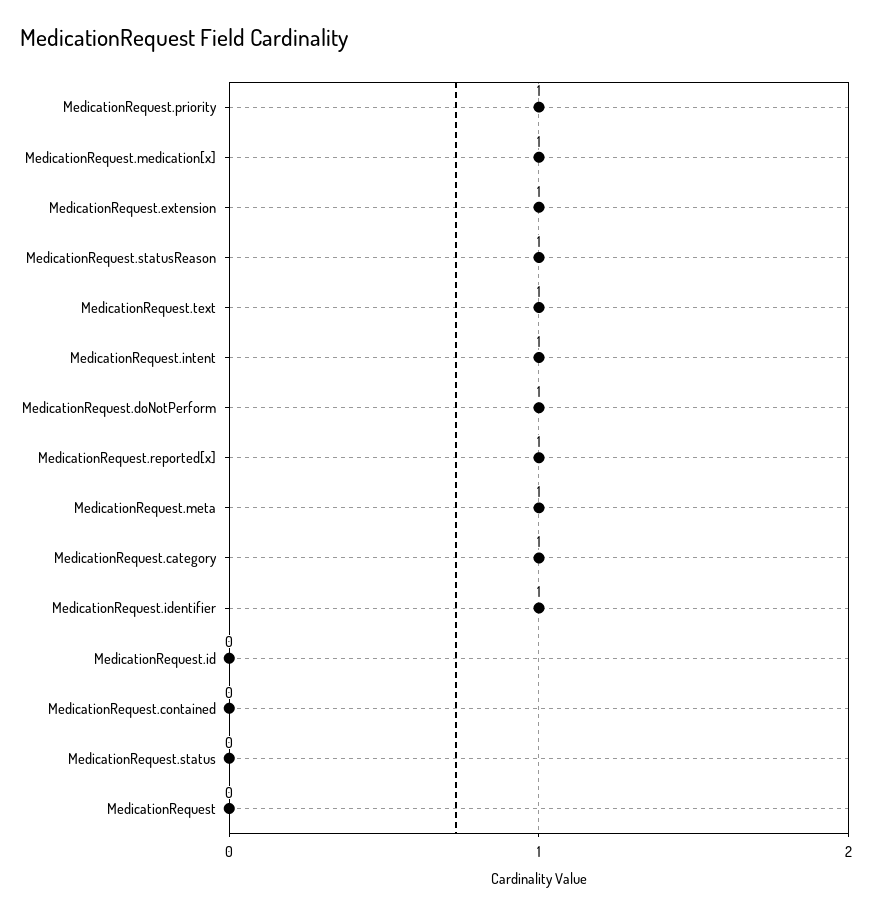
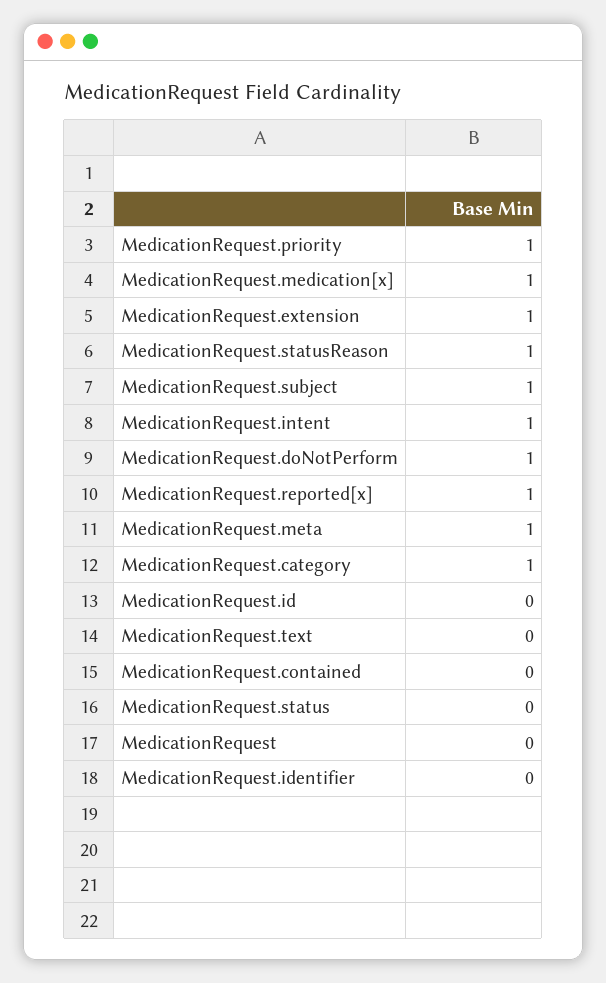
  {
    "MedicationRequest.priority": 1,
    "MedicationRequest.medication[x]": 1,
    "MedicationRequest.extension": 1,
    "MedicationRequest.statusReason": 1,
-   "MedicationRequest.text": 1,
+   "MedicationRequest.text": 0,
    "MedicationRequest.intent": 1,
    "MedicationRequest.doNotPerform": 1,
    "MedicationRequest.reported[x]": 1,
    "MedicationRequest.meta": 1,
    "MedicationRequest.category": 1,
-   "MedicationRequest.identifier": 1,
+   "MedicationRequest.identifier": 0,
    "MedicationRequest.id": 0,
    "MedicationRequest.contained": 0,
    "MedicationRequest.status": 0,
-   "MedicationRequest": 0
+   "MedicationRequest": 0,
+   "MedicationRequest.subject": 1
  }

